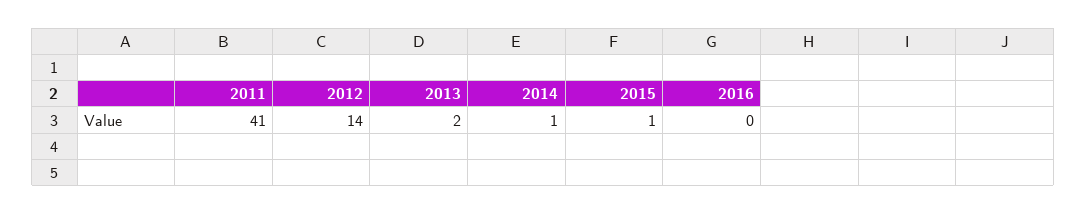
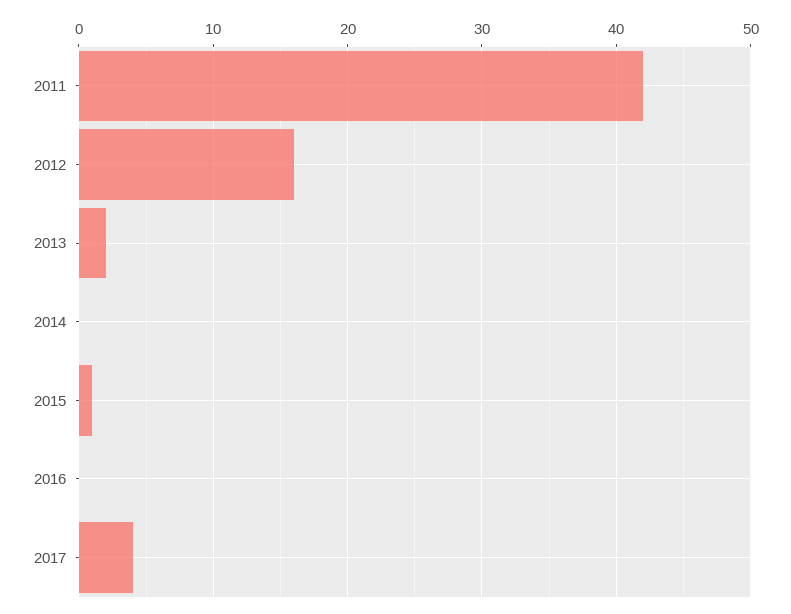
  {
-   "2011": 41,
+   "2011": 42,
-   "2012": 14,
+   "2012": 16,
    "2013": 2,
-   "2014": 1,
+   "2014": 0,
    "2015": 1,
-   "2016": 0
+   "2016": 0,
+   "2017": 4
  }

